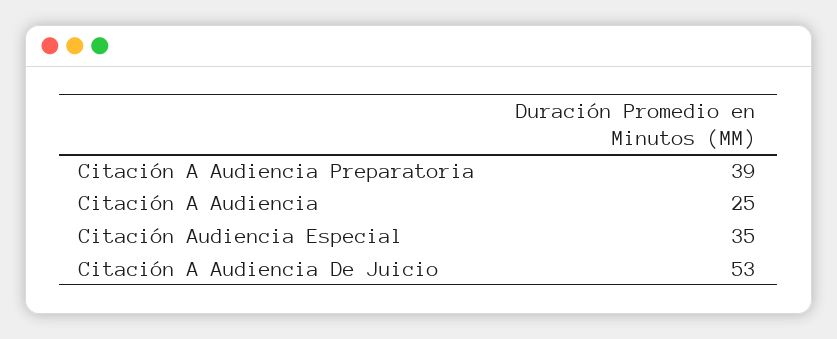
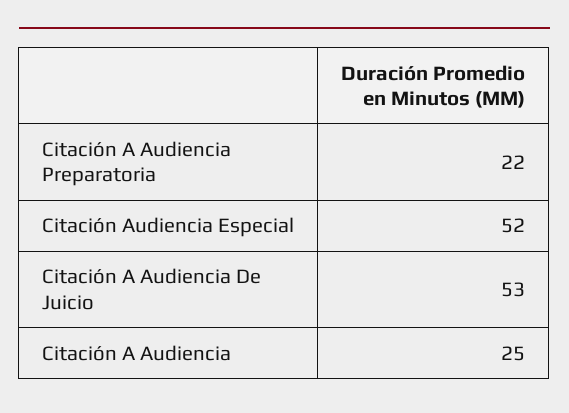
  {
-   "Citación A Audiencia Preparatoria": 39,
+   "Citación A Audiencia Preparatoria": 22,
    "Citación A Audiencia": 25,
-   "Citación Audiencia Especial": 35,
+   "Citación Audiencia Especial": 52,
    "Citación A Audiencia De Juicio": 53
  }

